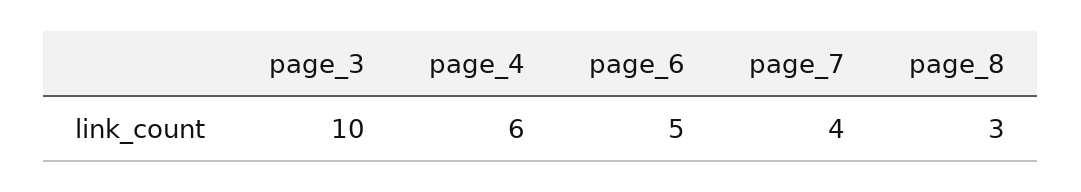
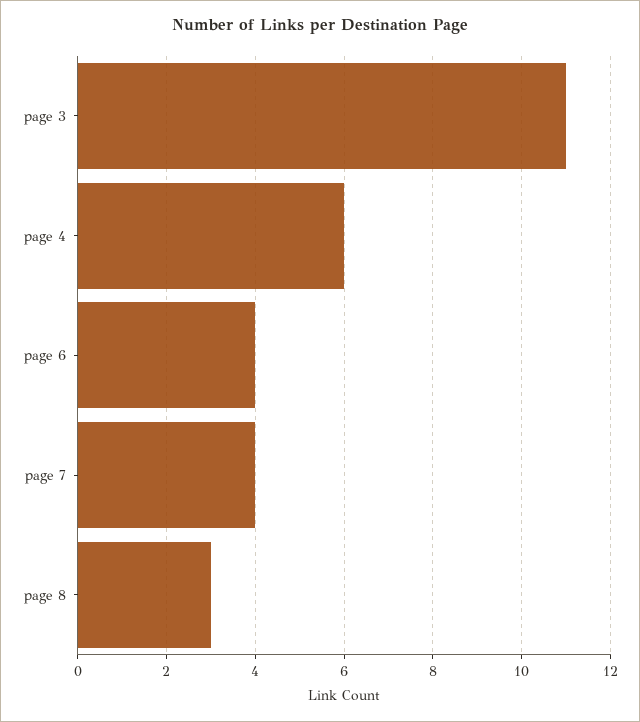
  {
-   "page_3": 10,
+   "page_3": 11,
    "page_4": 6,
-   "page_6": 5,
+   "page_6": 4,
    "page_7": 4,
    "page_8": 3
  }

